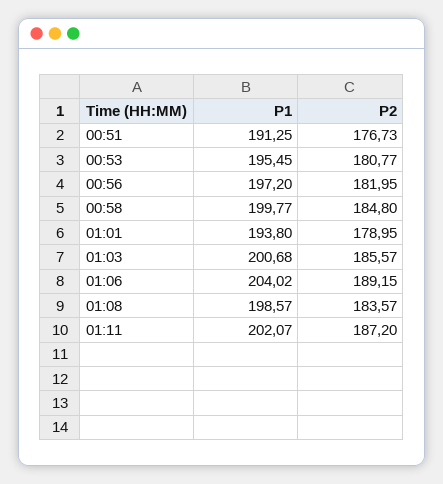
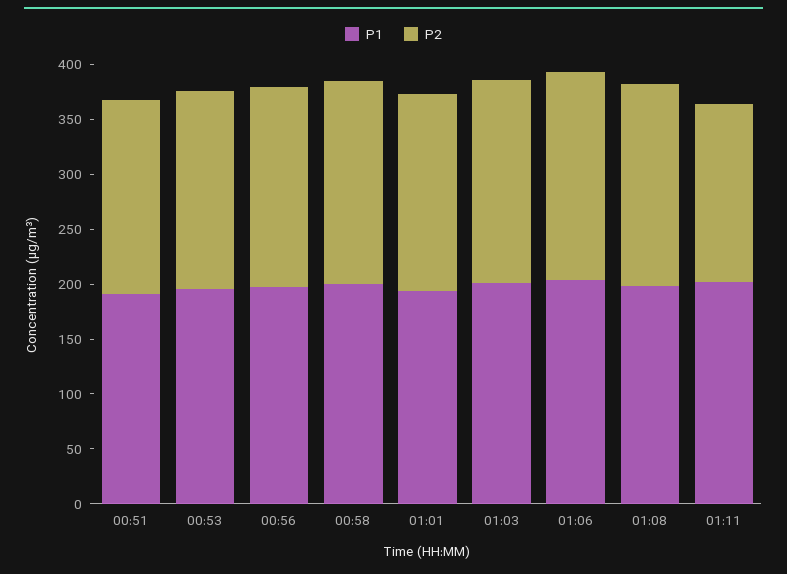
  {
    "P1": {
      "00:51": 191.25,
      "00:53": 195.45,
      "00:56": 197.2,
      "00:58": 199.77,
      "01:01": 193.8,
      "01:03": 200.68,
      "01:06": 204.02,
      "01:08": 198.57,
      "01:11": 202.07
    },
    "P2": {
      "00:51": 176.73,
      "00:53": 180.77,
      "00:56": 181.95,
      "00:58": 184.8,
      "01:01": 178.95,
      "01:03": 185.57,
      "01:06": 189.15,
      "01:08": 183.57,
-     "01:11": 187.2
+     "01:11": 160
    }
  }

